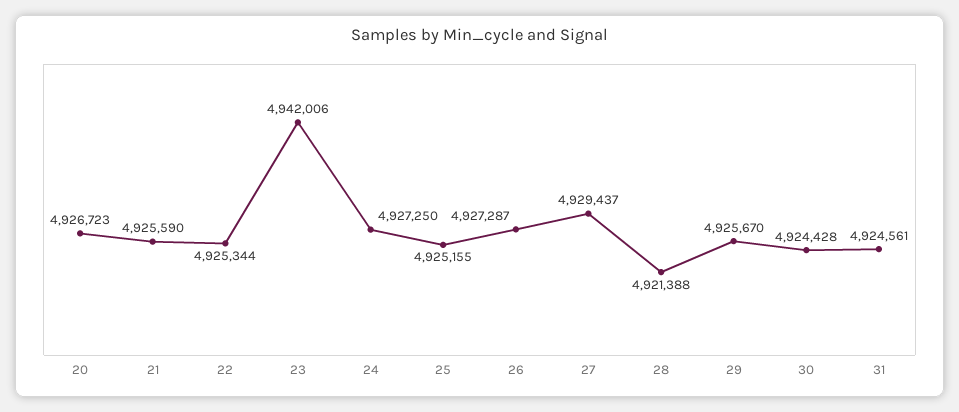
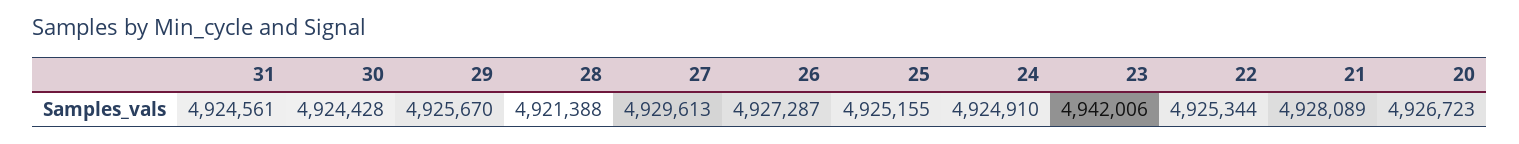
  {
    "20": 4926723,
-   "21": 4925590,
+   "21": 4928089,
    "22": 4925344,
    "23": 4942006,
-   "24": 4927250,
+   "24": 4924910,
    "25": 4925155,
    "26": 4927287,
-   "27": 4929437,
+   "27": 4929613,
    "28": 4921388,
    "29": 4925670,
    "30": 4924428,
    "31": 4924561
  }

